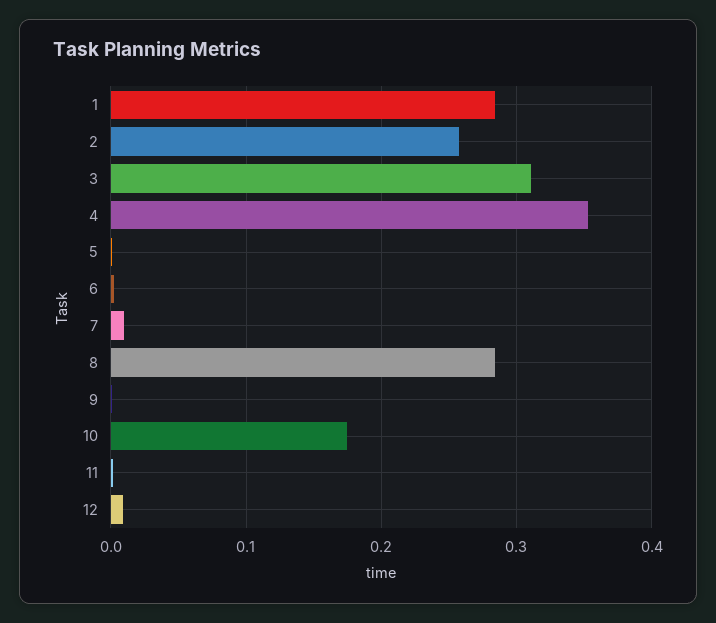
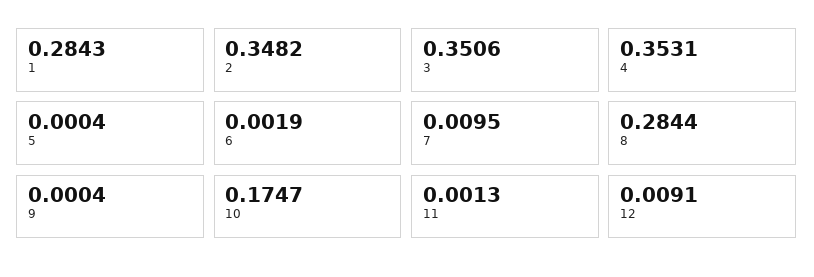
  {
    "1": 0.2843,
-   "2": 0.26,
+   "2": 0.3482,
-   "3": 0.31,
+   "3": 0.3506,
    "4": 0.3531,
    "5": 0.0004,
    "6": 0.0019,
    "7": 0.0095,
    "8": 0.2844,
    "9": 0.0004,
    "10": 0.1747,
    "11": 0.0013,
    "12": 0.0091
  }

